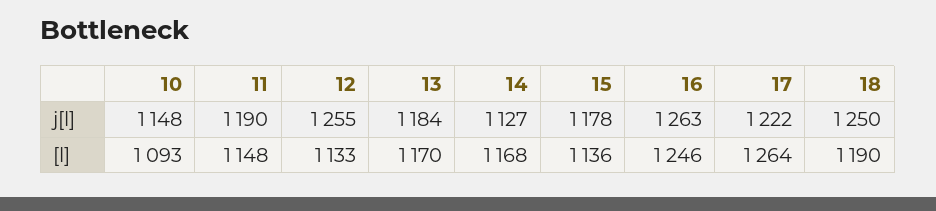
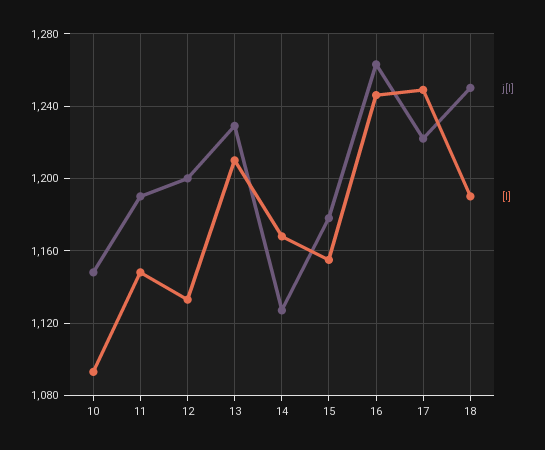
  {
    "j[l]": {
      "10": 1148,
      "11": 1190,
-     "12": 1255,
+     "12": 1200,
-     "13": 1184,
+     "13": 1230,
      "14": 1127,
      "15": 1178,
      "16": 1263,
      "17": 1222,
      "18": 1250
    },
    "[l]": {
      "10": 1093,
      "11": 1148,
      "12": 1133,
-     "13": 1170,
+     "13": 1210,
      "14": 1168,
-     "15": 1136,
+     "15": 1155,
      "16": 1246,
-     "17": 1264,
+     "17": 1250,
      "18": 1190
    }
  }

